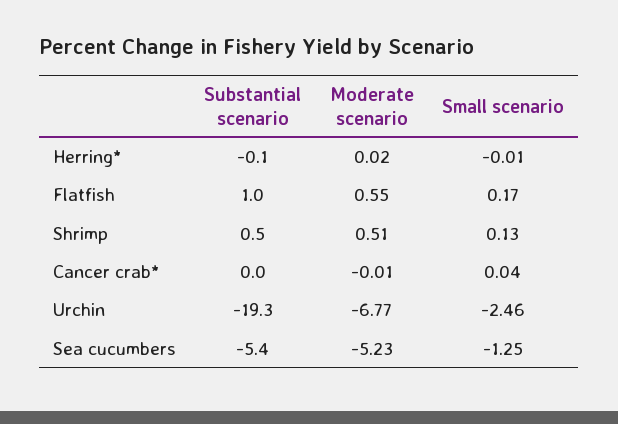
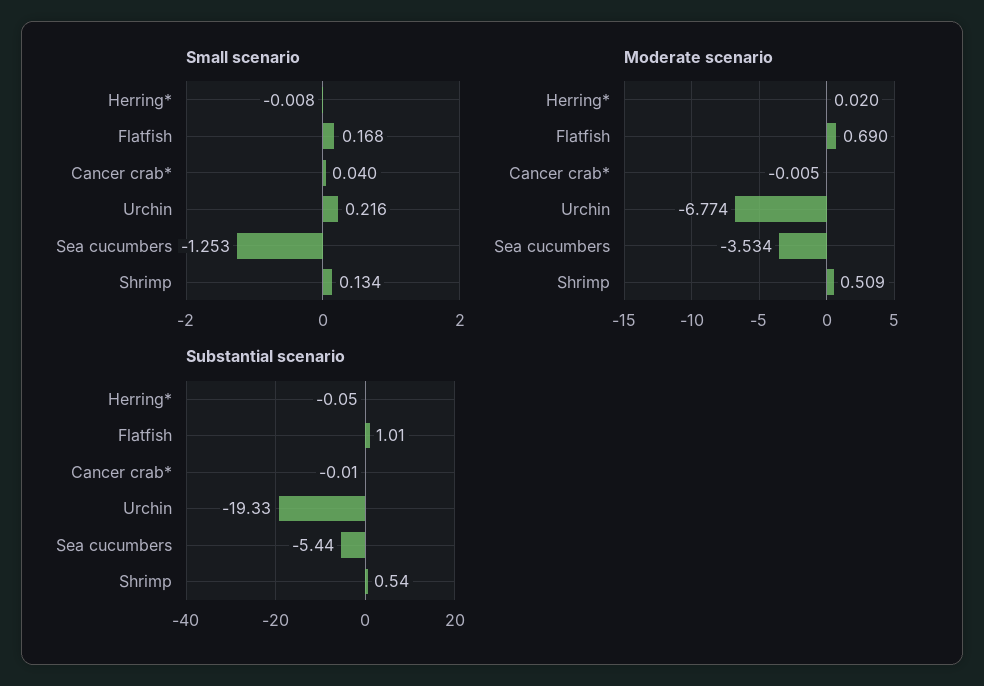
  {
    "Substantial scenario": {
      "Herring*": -0.05,
      "Flatfish": 1.01,
      "Shrimp": 0.54,
      "Cancer crab*": -0.01,
      "Urchin": -19.33,
      "Sea cucumbers": -5.44
    },
    "Moderate scenario": {
      "Herring*": 0.02,
-     "Flatfish": 0.55,
+     "Flatfish": 0.69,
      "Shrimp": 0.509,
      "Cancer crab*": -0.005,
      "Urchin": -6.774,
-     "Sea cucumbers": -5.23
+     "Sea cucumbers": -3.534
    },
    "Small scenario": {
      "Herring*": -0.008,
      "Flatfish": 0.168,
      "Shrimp": 0.134,
      "Cancer crab*": 0.04,
-     "Urchin": -2.46,
+     "Urchin": 0.216,
      "Sea cucumbers": -1.253
    }
  }

